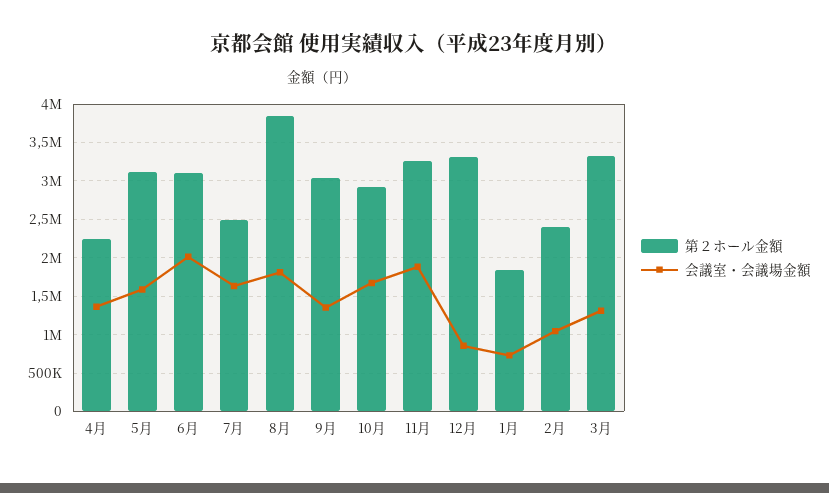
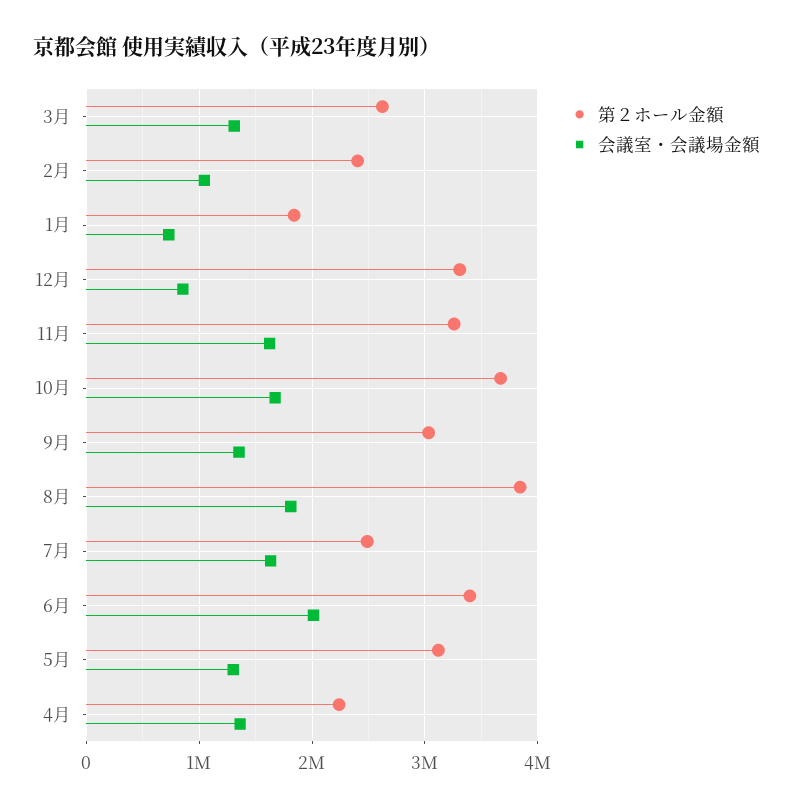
  {
    "第２ホール金額": {
      "4月": 2200000,
      "5月": 3100000,
-     "6月": 3100000,
+     "6月": 3400000,
      "7月": 2500000,
      "8月": 3800000,
      "9月": 3000000,
-     "10月": 2900000,
+     "10月": 3700000,
      "11月": 3300000,
      "12月": 3300000,
      "1月": 1800000,
      "2月": 2400000,
-     "3月": 3300000
+     "3月": 2600000
    },
    "会議室・会議場金額": {
      "4月": 1400000,
-     "5月": 1600000,
+     "5月": 1300000,
      "6月": 2000000,
      "7月": 1600000,
      "8月": 1800000,
      "9月": 1400000,
      "10月": 1700000,
-     "11月": 1900000,
+     "11月": 1600000,
      "12月": 900000,
      "1月": 700000,
      "2月": 1000000,
      "3月": 1300000
    }
  }

